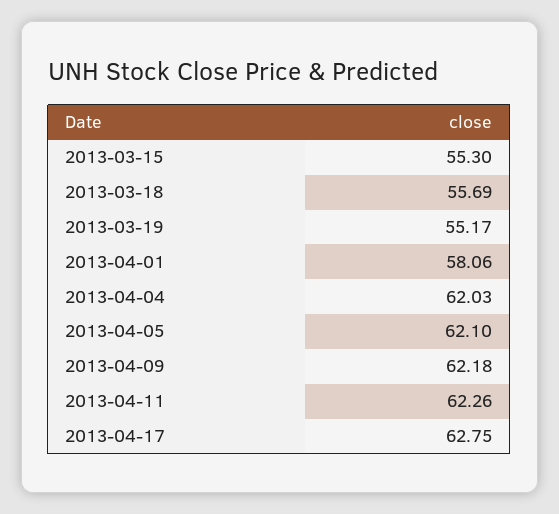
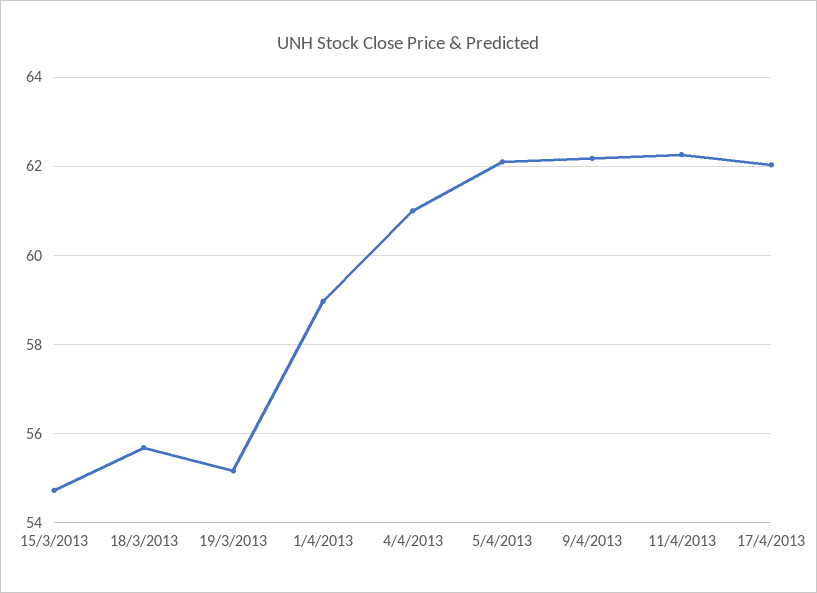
  {
-   "2013-03-15": 55.3,
+   "2013-03-15": 54.8,
    "2013-03-18": 55.69,
    "2013-03-19": 55.17,
-   "2013-04-01": 58.06,
+   "2013-04-01": 59,
-   "2013-04-04": 62.03,
+   "2013-04-04": 61,
    "2013-04-05": 62.1,
    "2013-04-09": 62.18,
    "2013-04-11": 62.26,
-   "2013-04-17": 62.75
+   "2013-04-17": 62
  }

